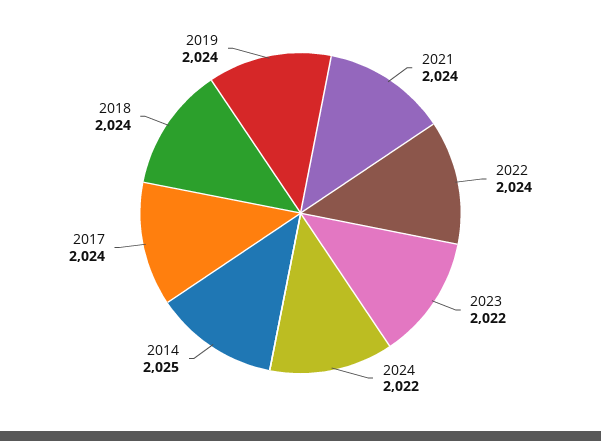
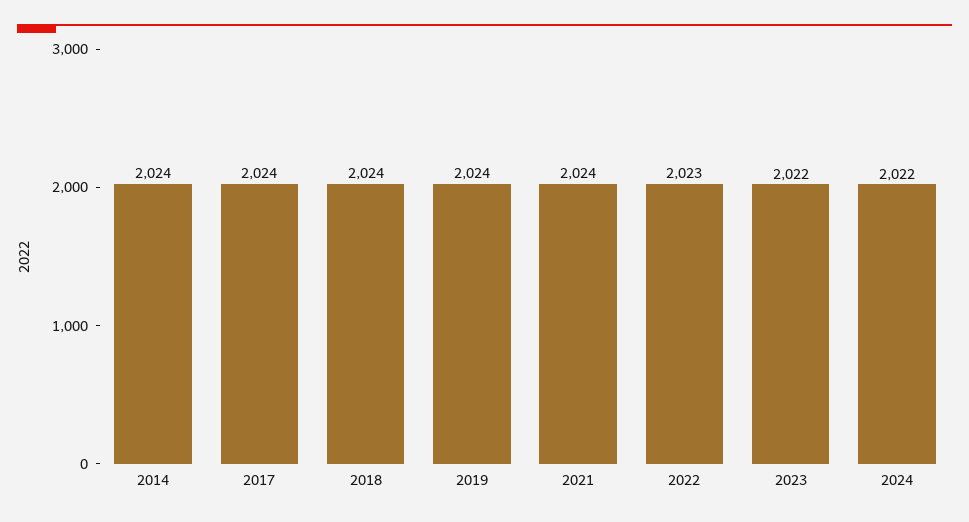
  {
    "2021": 2024,
-   "2022": 2024,
+   "2022": 2023,
    "2023": 2022,
    "2024": 2022,
-   "2014": 2025,
+   "2014": 2024,
    "2017": 2024,
    "2018": 2024,
    "2019": 2024
  }

